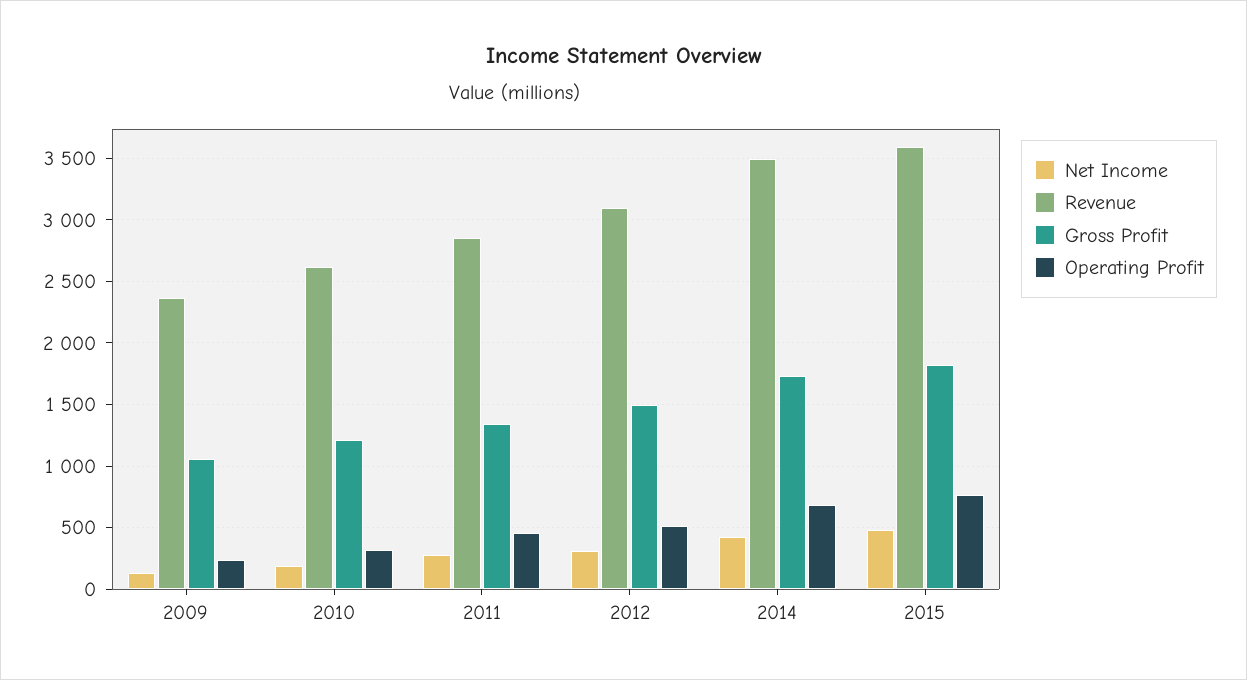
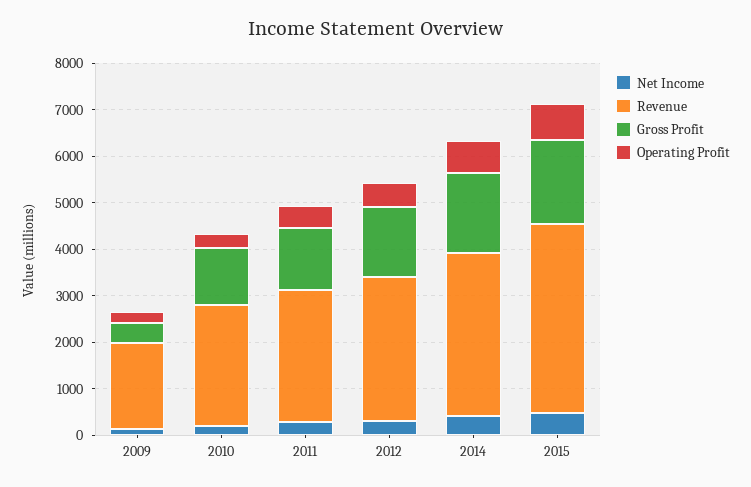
  {
    "Net Income": {
      "2009": 150,
      "2010": 200,
      "2011": 300,
      "2012": 300,
      "2014": 400,
      "2015": 500
    },
    "Revenue": {
-     "2009": 2350,
+     "2009": 1800,
      "2010": 2600,
      "2011": 2850,
      "2012": 3100,
      "2014": 3500,
-     "2015": 3600
+     "2015": 4000
    },
    "Gross Profit": {
-     "2009": 1050,
+     "2009": 400,
      "2010": 1200,
      "2011": 1350,
      "2012": 1500,
      "2014": 1750,
      "2015": 1800
    },
    "Operating Profit": {
      "2009": 250,
      "2010": 300,
      "2011": 450,
      "2012": 500,
      "2014": 700,
      "2015": 750
    }
  }

